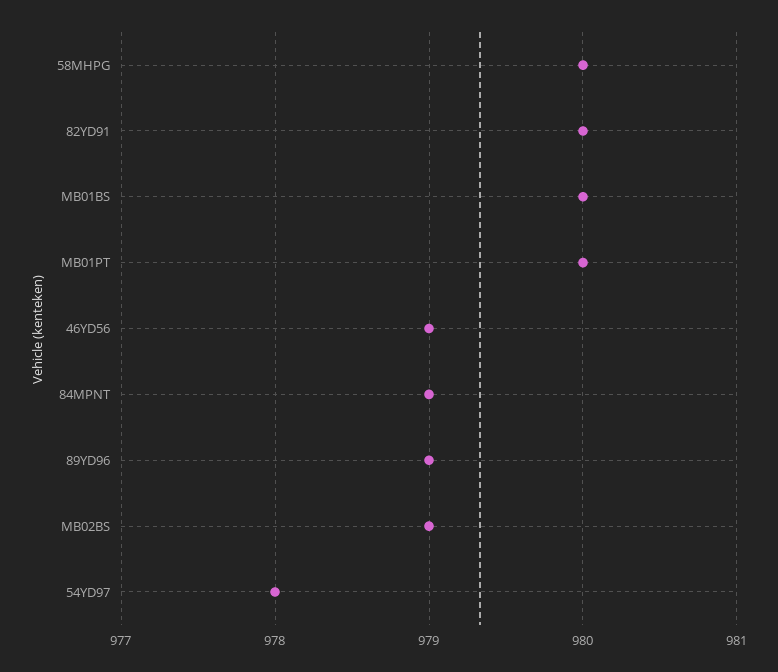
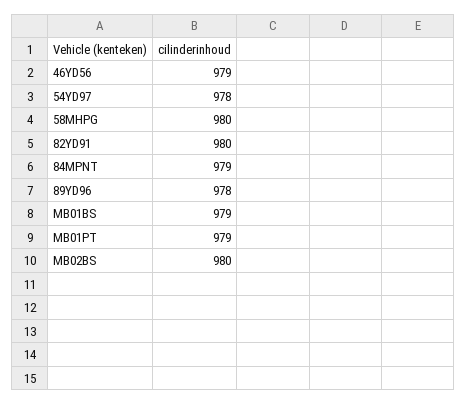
  {
    "58MHPG": 980,
    "82YD91": 980,
-   "MB01BS": 980,
+   "MB01BS": 979,
-   "MB01PT": 980,
+   "MB01PT": 979,
    "46YD56": 979,
    "84MPNT": 979,
-   "89YD96": 979,
+   "89YD96": 978,
-   "MB02BS": 979,
+   "MB02BS": 980,
    "54YD97": 978
  }

